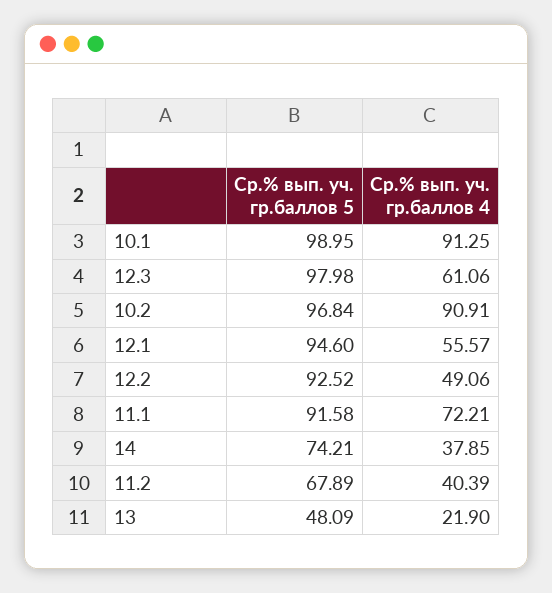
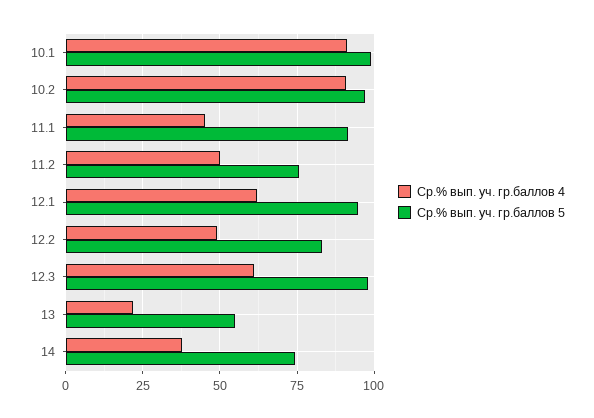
  {
    "Ср.% вып. уч. гр.баллов 5": {
      "10.1": 98.95,
      "12.3": 97.98,
      "10.2": 96.84,
      "12.1": 94.6,
-     "12.2": 92.52,
+     "12.2": 82.5,
      "11.1": 91.58,
      "14": 74.21,
-     "11.2": 67.89,
+     "11.2": 75,
-     "13": 48.09
+     "13": 55
    },
    "Ср.% вып. уч. гр.баллов 4": {
      "10.1": 91.25,
      "12.3": 61.06,
      "10.2": 90.91,
-     "12.1": 55.57,
+     "12.1": 62.5,
      "12.2": 49.06,
-     "11.1": 72.21,
+     "11.1": 45,
      "14": 37.85,
-     "11.2": 40.39,
+     "11.2": 50,
      "13": 21.9
    }
  }

